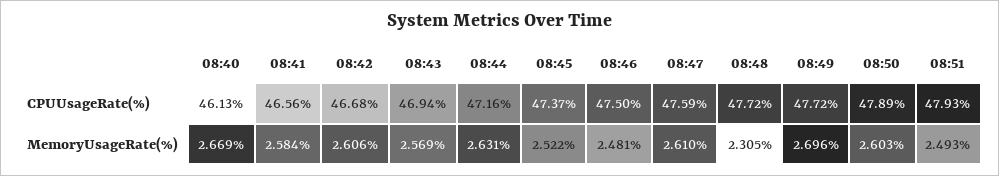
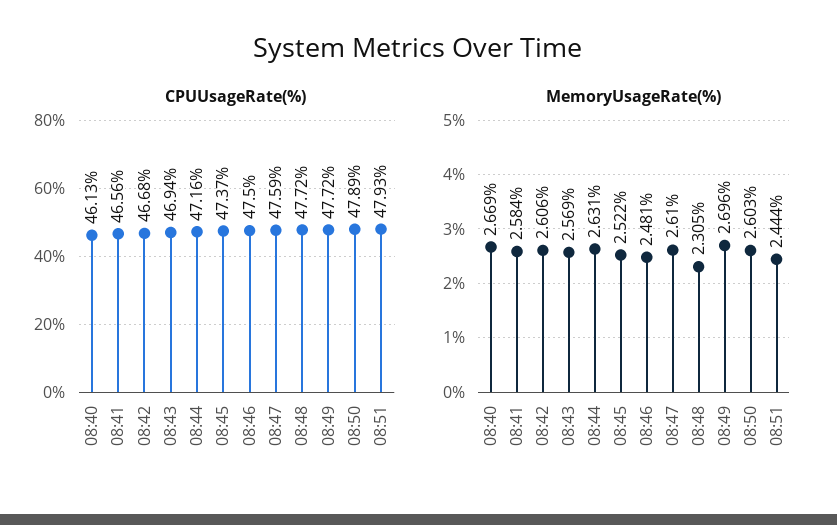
  {
    "CPUUsageRate(%)": {
      "08:40": 46.13,
      "08:41": 46.56,
      "08:42": 46.68,
      "08:43": 46.94,
      "08:44": 47.16,
      "08:45": 47.37,
      "08:46": 47.5,
      "08:47": 47.59,
      "08:48": 47.72,
      "08:49": 47.72,
      "08:50": 47.89,
      "08:51": 47.93
    },
    "MemoryUsageRate(%)": {
      "08:40": 2.669,
      "08:41": 2.584,
      "08:42": 2.606,
      "08:43": 2.569,
      "08:44": 2.631,
      "08:45": 2.522,
      "08:46": 2.481,
      "08:47": 2.61,
      "08:48": 2.305,
      "08:49": 2.696,
      "08:50": 2.603,
-     "08:51": 2.493
+     "08:51": 2.444
    }
  }

